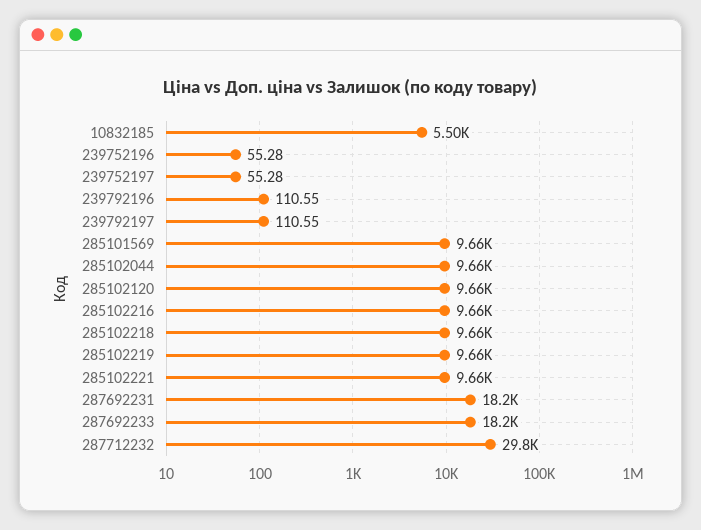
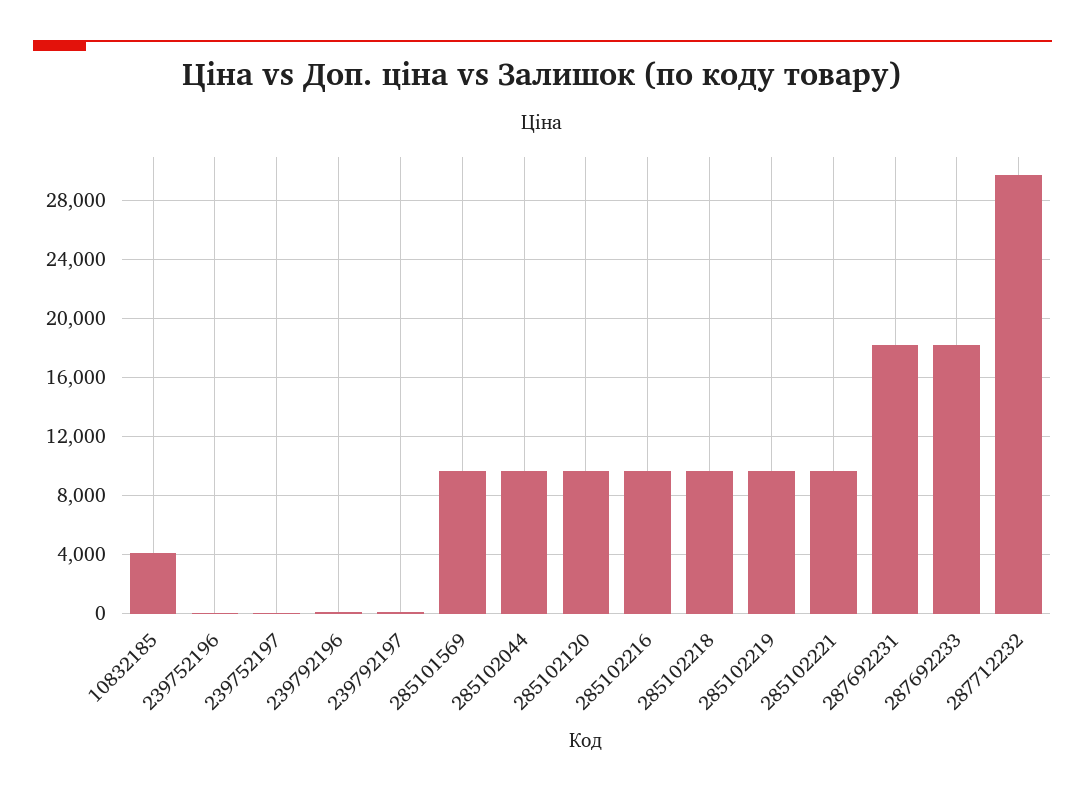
  {
-   "10832185": 5500,
+   "10832185": 4000,
    "239752196": 55.28,
    "239752197": 55.28,
    "239792196": 110.55,
    "239792197": 110.55,
    "285101569": 9660,
    "285102044": 9660,
    "285102120": 9660,
    "285102216": 9660,
    "285102218": 9660,
    "285102219": 9660,
    "285102221": 9660,
    "287692231": 18200,
    "287692233": 18200,
    "287712232": 29800
  }

